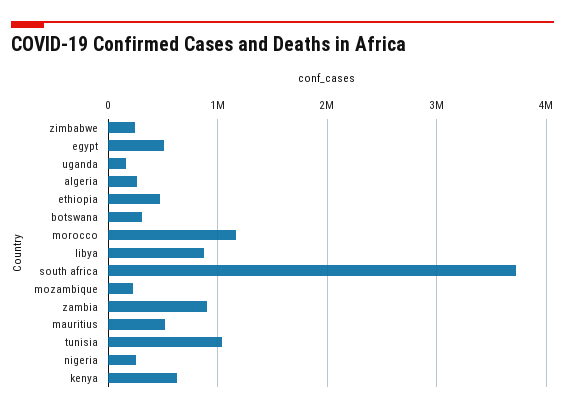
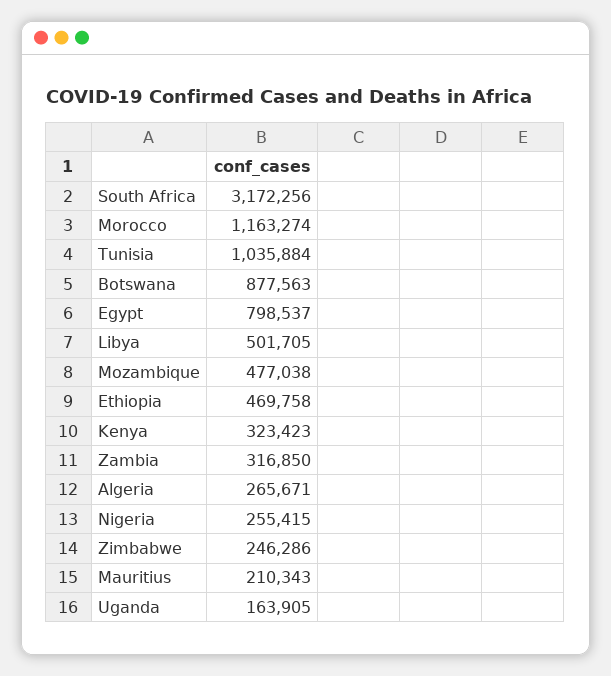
  {
    "zimbabwe": 246286,
-   "egypt": 500000,
+   "egypt": 798537,
    "uganda": 163905,
    "algeria": 265671,
    "ethiopia": 469758,
-   "botswana": 300000,
+   "botswana": 877563,
    "morocco": 1163274,
-   "libya": 900000,
+   "libya": 501705,
-   "south africa": 3700000,
+   "south africa": 3172256,
-   "mozambique": 200000,
+   "mozambique": 477038,
-   "zambia": 900000,
+   "zambia": 316850,
-   "mauritius": 500000,
+   "mauritius": 210343,
    "tunisia": 1035884,
    "nigeria": 255415,
-   "kenya": 600000
+   "kenya": 323423
  }

